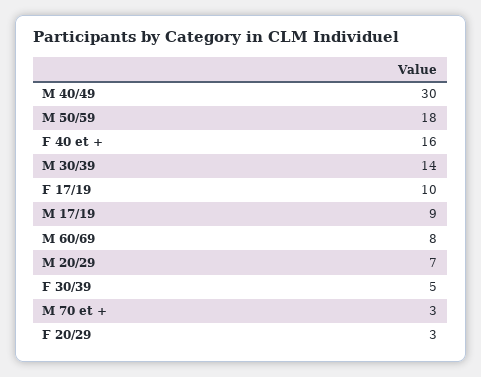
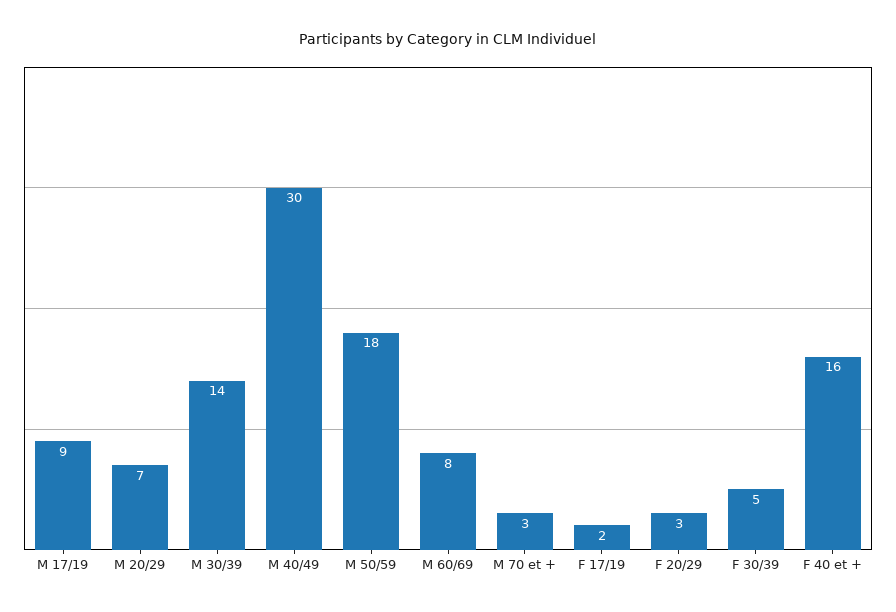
  {
    "M 40/49": 30,
    "M 50/59": 18,
    "F 40 et +": 16,
    "M 30/39": 14,
-   "F 17/19": 10,
+   "F 17/19": 2,
    "M 17/19": 9,
    "M 60/69": 8,
    "M 20/29": 7,
    "F 30/39": 5,
    "M 70 et +": 3,
    "F 20/29": 3
  }

